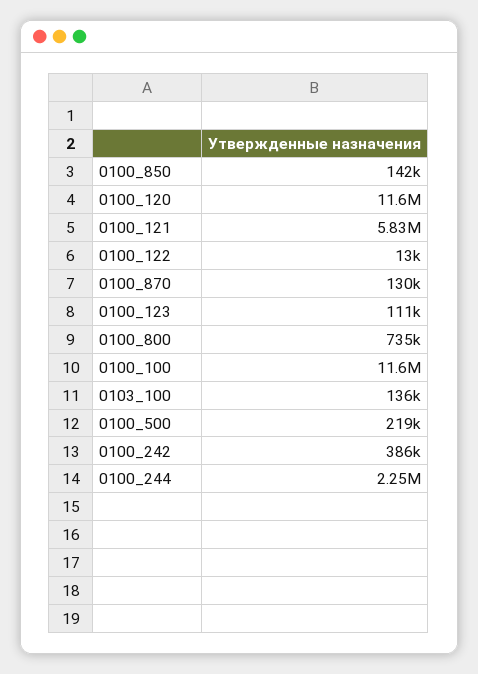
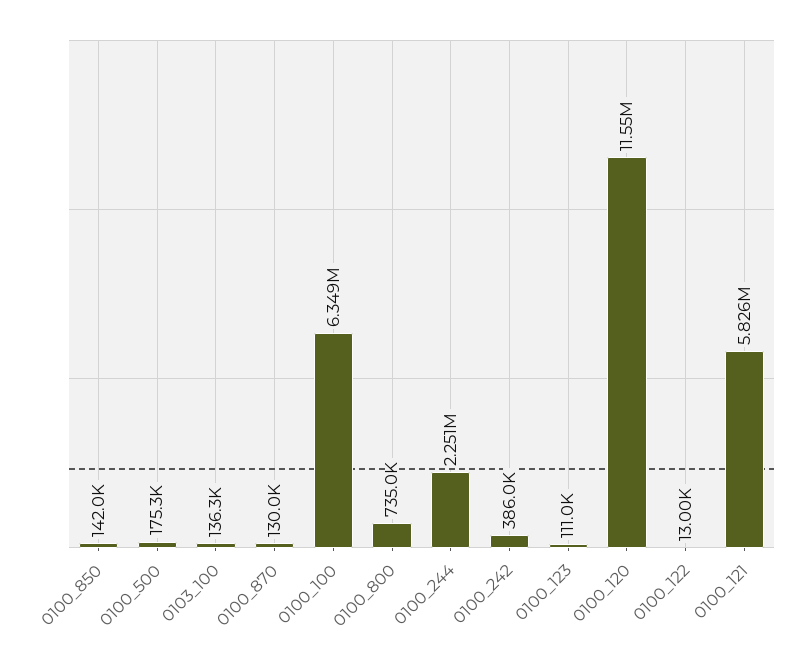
  {
    "0100_850": 142000,
    "0100_120": 11550000,
    "0100_121": 5826000,
    "0100_122": 13000,
    "0100_870": 130000,
    "0100_123": 111000,
    "0100_800": 735000,
-   "0100_100": 11600000,
+   "0100_100": 6349000,
    "0103_100": 136300,
-   "0100_500": 219000,
+   "0100_500": 175300,
    "0100_242": 386000,
    "0100_244": 2251000
  }

